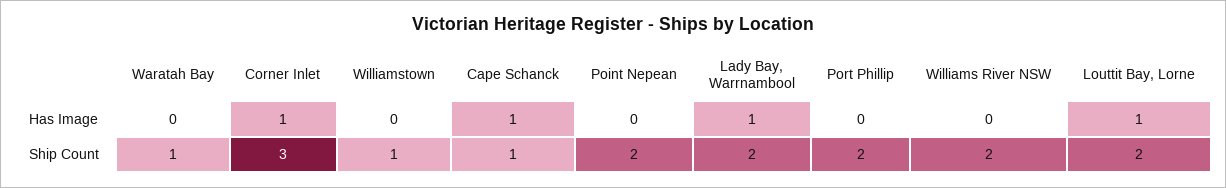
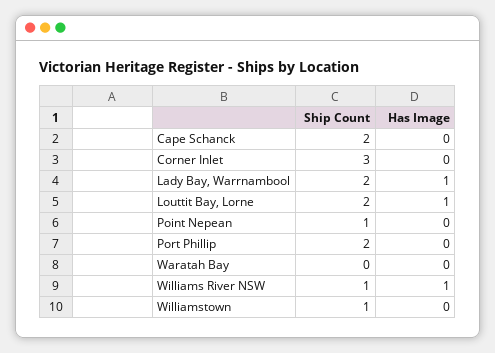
  {
    "Waratah Bay": {
      "Has Image": 0,
-     "Ship Count": 1
+     "Ship Count": 0
    },
    "Corner Inlet": {
-     "Has Image": 1,
+     "Has Image": 0,
      "Ship Count": 3
    },
    "Williamstown": {
      "Has Image": 0,
      "Ship Count": 1
    },
    "Cape Schanck": {
-     "Has Image": 1,
+     "Has Image": 0,
-     "Ship Count": 1
+     "Ship Count": 2
    },
    "Point Nepean": {
      "Has Image": 0,
-     "Ship Count": 2
+     "Ship Count": 1
    },
    "Lady Bay, Warrnambool": {
      "Has Image": 1,
      "Ship Count": 2
    },
    "Port Phillip": {
      "Has Image": 0,
      "Ship Count": 2
    },
    "Williams River NSW": {
-     "Has Image": 0,
+     "Has Image": 1,
-     "Ship Count": 2
+     "Ship Count": 1
    },
    "Louttit Bay, Lorne": {
      "Has Image": 1,
      "Ship Count": 2
    }
  }

